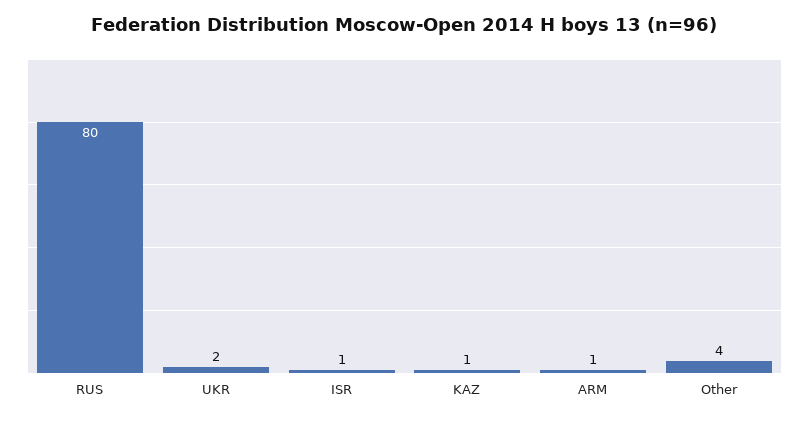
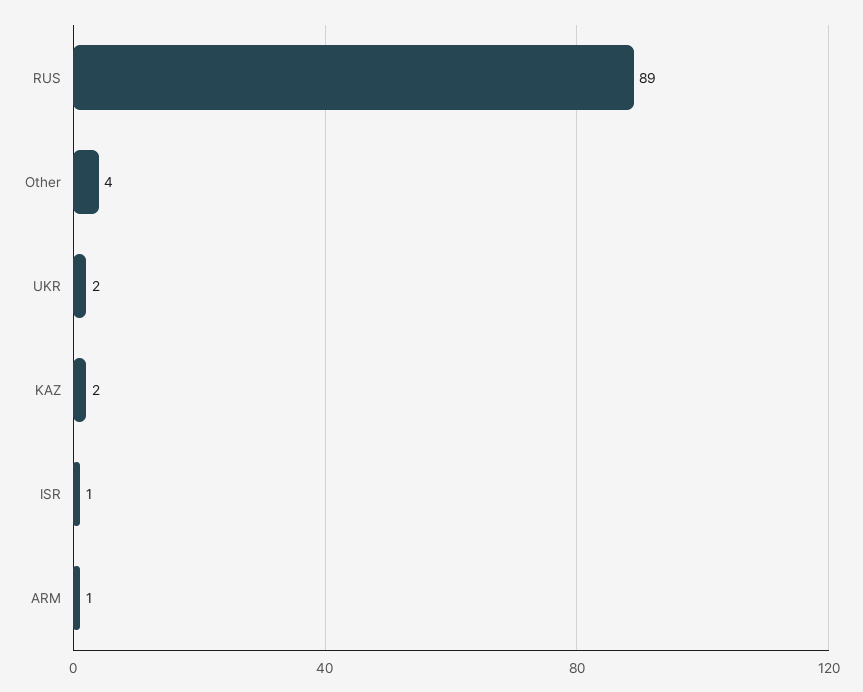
  {
-   "RUS": 80,
+   "RUS": 89,
    "UKR": 2,
    "ISR": 1,
-   "KAZ": 1,
+   "KAZ": 2,
    "ARM": 1,
    "Other": 4
  }

